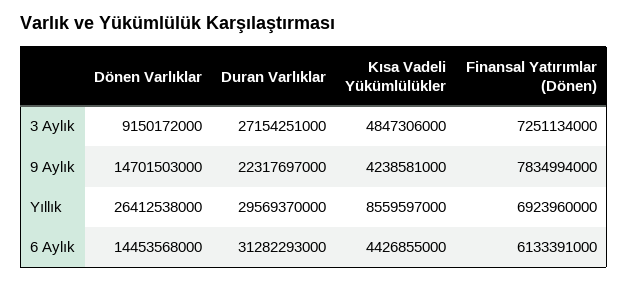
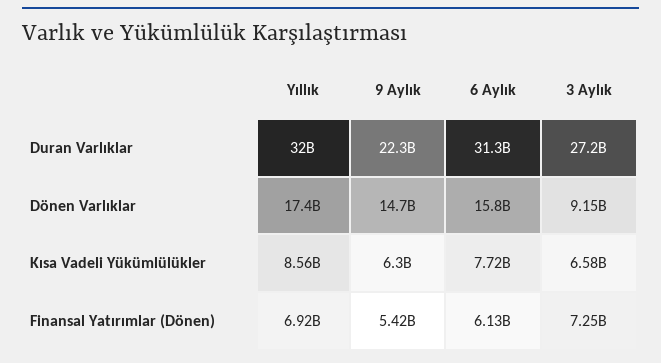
  {
    "Dönen Varlıklar": {
      "3 Aylık": 9150172000,
      "9 Aylık": 14701503000,
-     "Yıllık": 26412538000,
+     "Yıllık": 17400000000,
-     "6 Aylık": 14453568000
+     "6 Aylık": 15800000000
    },
    "Duran Varlıklar": {
      "3 Aylık": 27154251000,
      "9 Aylık": 22317697000,
-     "Yıllık": 29569370000,
+     "Yıllık": 32000000000,
      "6 Aylık": 31282293000
    },
    "Kısa Vadeli Yükümlülükler": {
-     "3 Aylık": 4847306000,
+     "3 Aylık": 6580000000,
-     "9 Aylık": 4238581000,
+     "9 Aylık": 6300000000,
      "Yıllık": 8559597000,
-     "6 Aylık": 4426855000
+     "6 Aylık": 7720000000
    },
    "Finansal Yatırımlar (Dönen)": {
      "3 Aylık": 7251134000,
-     "9 Aylık": 7834994000,
+     "9 Aylık": 5420000000,
      "Yıllık": 6923960000,
      "6 Aylık": 6133391000
    }
  }

